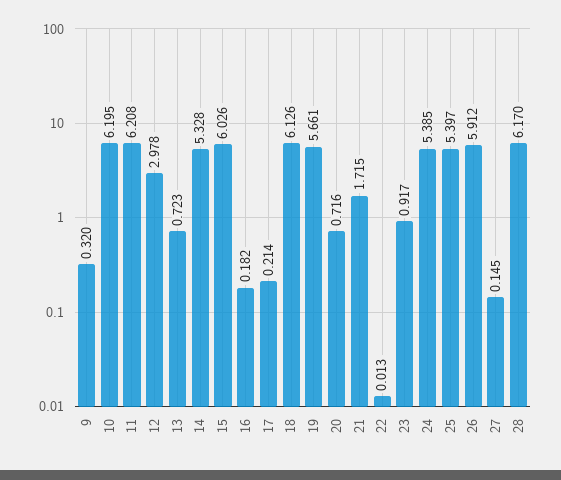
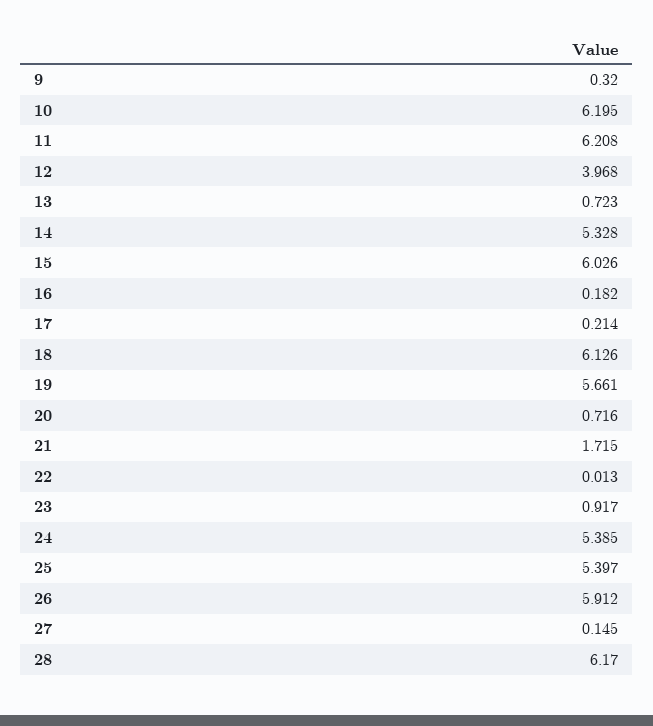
  {
    "9": 0.32,
    "10": 6.195,
    "11": 6.208,
-   "12": 2.978,
+   "12": 3.968,
    "13": 0.723,
    "14": 5.328,
    "15": 6.026,
    "16": 0.182,
    "17": 0.214,
    "18": 6.126,
    "19": 5.661,
    "20": 0.716,
    "21": 1.715,
    "22": 0.013,
    "23": 0.917,
    "24": 5.385,
    "25": 5.397,
    "26": 5.912,
    "27": 0.145,
    "28": 6.17
  }

